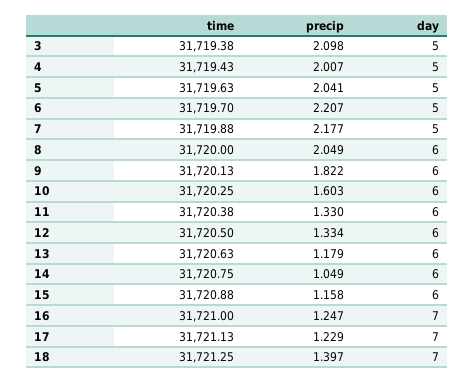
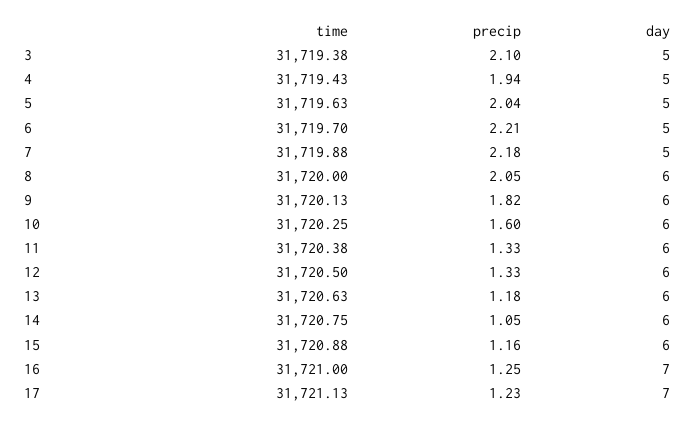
  {
    "time": {
      "3": 31719.38,
      "4": 31719.43,
      "5": 31719.63,
      "6": 31719.7,
      "7": 31719.88,
      "8": 31720,
      "9": 31720.13,
      "10": 31720.25,
      "11": 31720.38,
      "12": 31720.5,
      "13": 31720.63,
      "14": 31720.75,
      "15": 31720.88,
      "16": 31721,
-     "17": 31721.13,
+     "17": 31721.13
-     "18": 31721.25
    },
    "precip": {
      "3": 2.098,
-     "4": 2.007,
+     "4": 1.94,
      "5": 2.041,
      "6": 2.207,
      "7": 2.177,
      "8": 2.049,
      "9": 1.822,
      "10": 1.603,
      "11": 1.33,
      "12": 1.334,
      "13": 1.179,
      "14": 1.049,
      "15": 1.158,
      "16": 1.247,
-     "17": 1.229,
+     "17": 1.229
-     "18": 1.397
    },
    "day": {
      "3": 5,
      "4": 5,
      "5": 5,
      "6": 5,
      "7": 5,
      "8": 6,
      "9": 6,
      "10": 6,
      "11": 6,
      "12": 6,
      "13": 6,
      "14": 6,
      "15": 6,
      "16": 7,
-     "17": 7,
+     "17": 7
-     "18": 7
    }
  }

